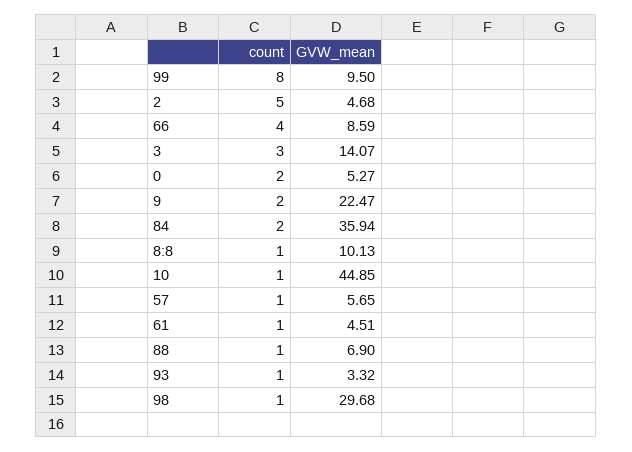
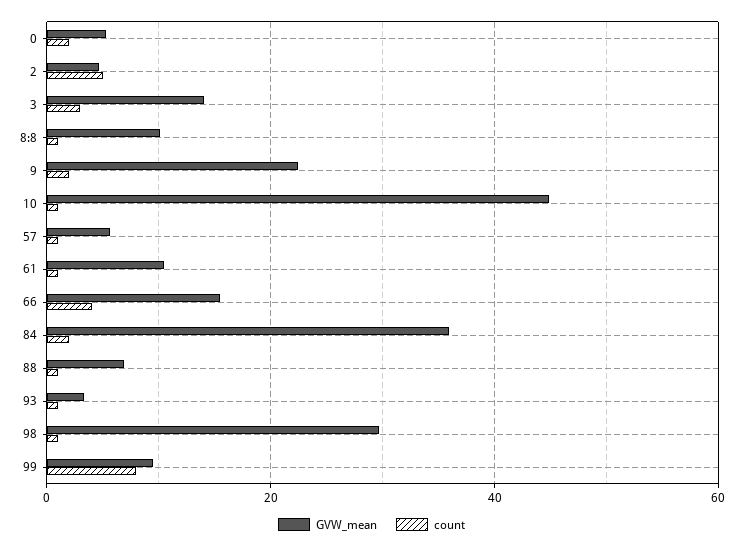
  {
    "count": {
      "99": 8,
      "2": 5,
      "66": 4,
      "3": 3,
      "0": 2,
      "9": 2,
      "84": 2,
      "8:8": 1,
      "10": 1,
      "57": 1,
      "61": 1,
      "88": 1,
      "93": 1,
      "98": 1
    },
    "GVW_mean": {
      "99": 9.5,
      "2": 4.68,
-     "66": 8.59,
+     "66": 16,
      "3": 14.07,
      "0": 5.27,
      "9": 22.47,
      "84": 35.94,
      "8:8": 10.13,
      "10": 44.85,
      "57": 5.65,
-     "61": 4.51,
+     "61": 10,
      "88": 6.9,
      "93": 3.32,
      "98": 29.68
    }
  }

